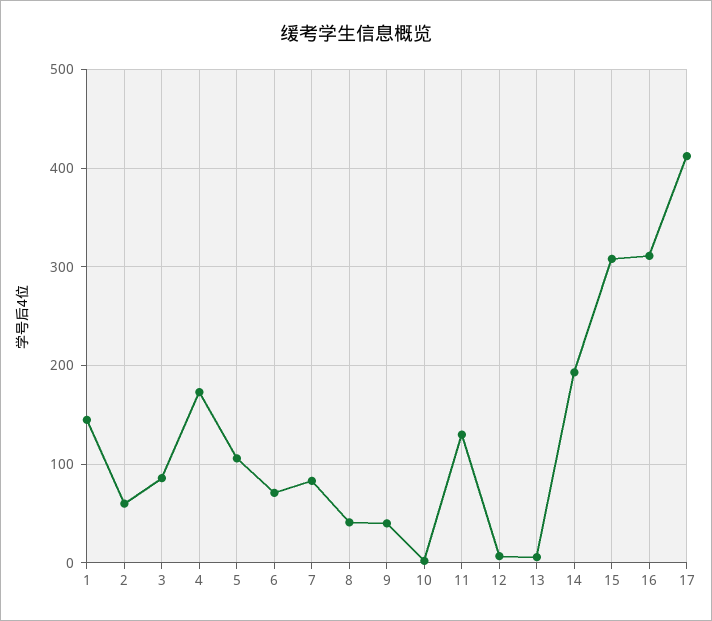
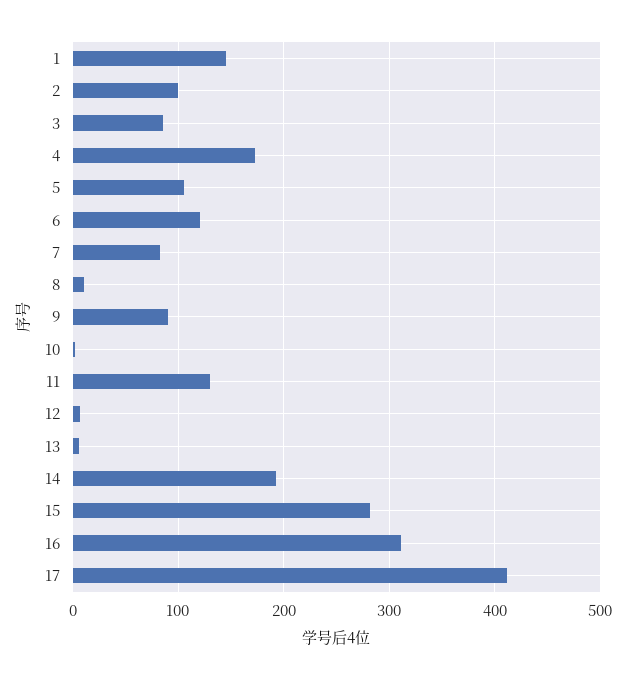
  {
    "1": 150,
-   "2": 60,
+   "2": 100,
    "3": 90,
    "4": 170,
    "5": 110,
-   "6": 70,
+   "6": 120,
    "7": 80,
-   "8": 40,
+   "8": 10,
-   "9": 40,
+   "9": 90,
    "10": 0,
    "11": 130,
    "12": 10,
    "13": 10,
    "14": 190,
-   "15": 310,
+   "15": 280,
    "16": 310,
    "17": 410
  }

